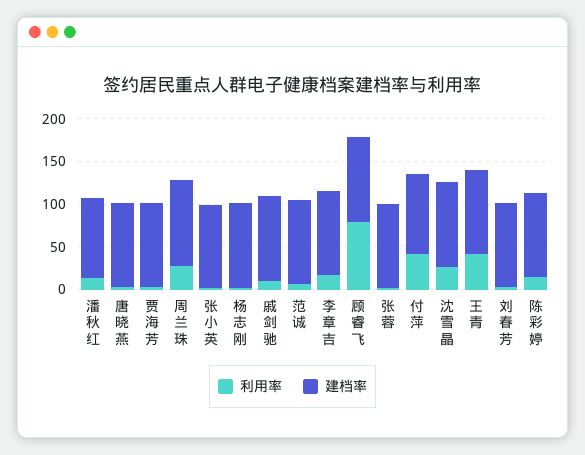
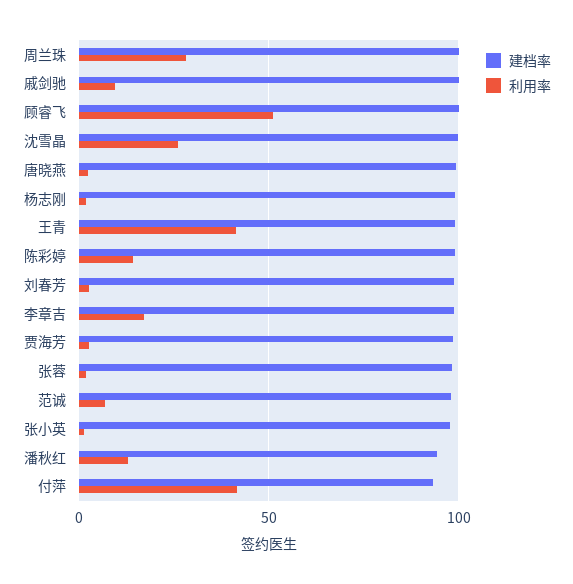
  {
    "利用率": {
      "潘秋红": 15,
      "唐晓燕": 0,
      "贾海芳": 5,
      "周兰珠": 30,
      "张小英": 0,
      "杨志刚": 0,
      "戚剑驰": 10,
      "范诚": 5,
      "李章吉": 15,
-     "顾睿飞": 80,
+     "顾睿飞": 50,
      "张蓉": 0,
      "付萍": 40,
      "沈雪晶": 25,
      "王青": 40,
      "刘春芳": 5,
      "陈彩婷": 15
    },
    "建档率": {
      "潘秋红": 95,
      "唐晓燕": 100,
      "贾海芳": 100,
      "周兰珠": 100,
      "张小英": 100,
      "杨志刚": 100,
      "戚剑驰": 100,
      "范诚": 100,
      "李章吉": 100,
      "顾睿飞": 100,
      "张蓉": 100,
      "付萍": 95,
      "沈雪晶": 100,
      "王青": 100,
      "刘春芳": 100,
      "陈彩婷": 100
    }
  }

